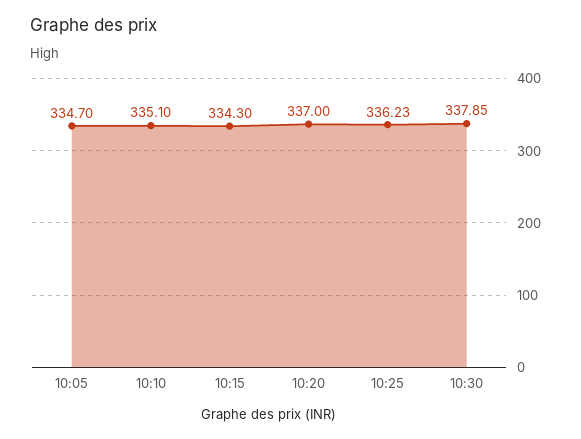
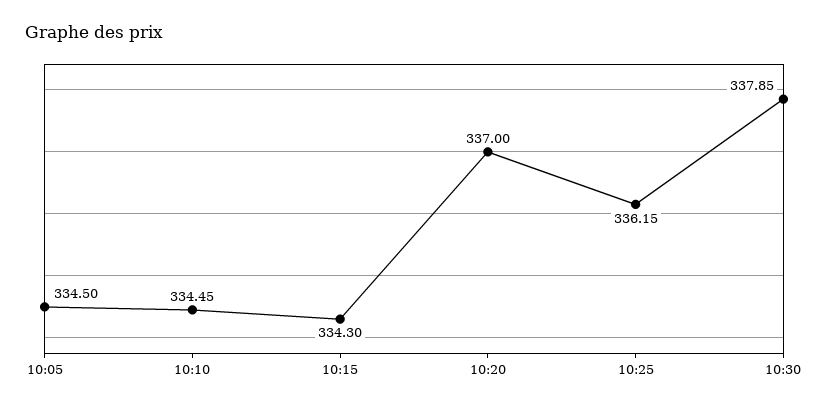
  {
-   "10:05": 334.7,
+   "10:05": 334.5,
-   "10:10": 335.1,
+   "10:10": 334.45,
    "10:15": 334.3,
    "10:20": 337,
-   "10:25": 336.23,
+   "10:25": 336.15,
    "10:30": 337.85
  }

